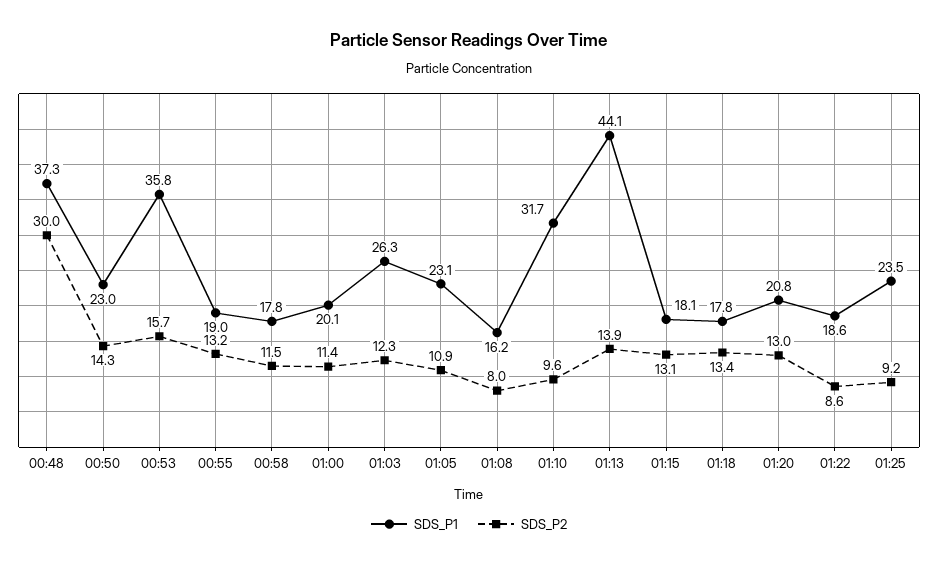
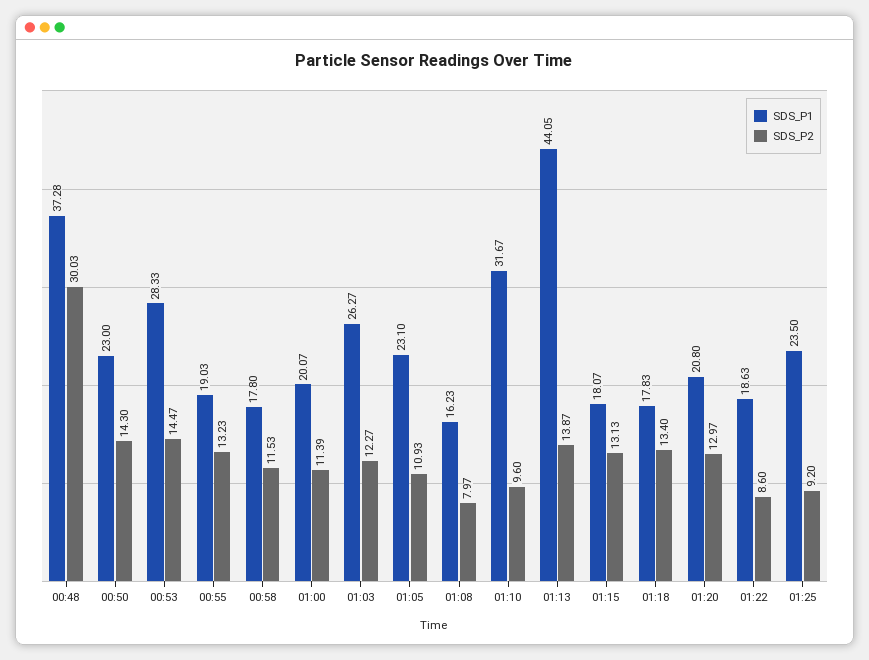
  {
    "SDS_P1": {
      "00:48": 37.28,
      "00:50": 23,
-     "00:53": 35.8,
+     "00:53": 28.33,
      "00:55": 19.03,
      "00:58": 17.8,
      "01:00": 20.07,
      "01:03": 26.27,
      "01:05": 23.1,
      "01:08": 16.23,
      "01:10": 31.67,
      "01:13": 44.05,
      "01:15": 18.07,
      "01:18": 17.83,
      "01:20": 20.8,
      "01:22": 18.63,
      "01:25": 23.5
    },
    "SDS_P2": {
      "00:48": 30.03,
      "00:50": 14.3,
-     "00:53": 15.7,
+     "00:53": 14.47,
      "00:55": 13.23,
      "00:58": 11.53,
      "01:00": 11.39,
      "01:03": 12.27,
      "01:05": 10.93,
      "01:08": 7.97,
      "01:10": 9.6,
      "01:13": 13.87,
      "01:15": 13.13,
      "01:18": 13.4,
      "01:20": 12.97,
      "01:22": 8.6,
      "01:25": 9.2
    }
  }

